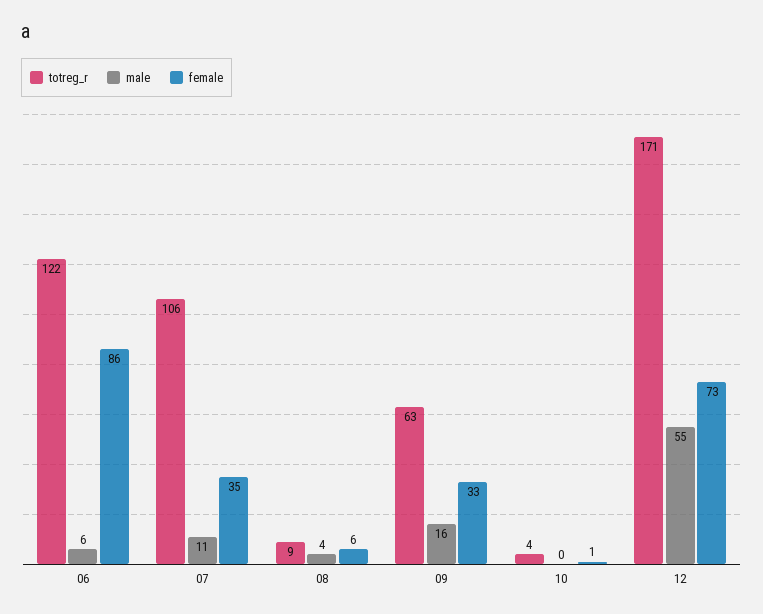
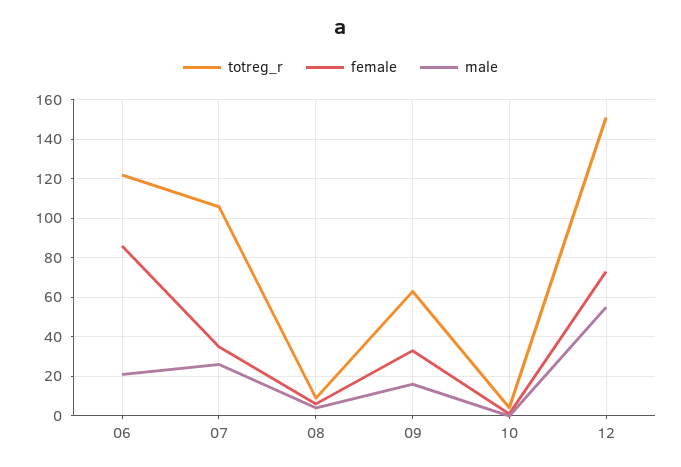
  {
    "totreg_r": {
      "06": 122,
      "07": 106,
      "08": 9,
      "09": 63,
      "10": 4,
-     "12": 171
+     "12": 150
    },
    "male": {
-     "06": 6,
+     "06": 20,
-     "07": 11,
+     "07": 25,
      "08": 4,
      "09": 16,
      "10": 0,
      "12": 55
    },
    "female": {
      "06": 86,
      "07": 35,
      "08": 6,
      "09": 33,
      "10": 1,
      "12": 73
    }
  }

